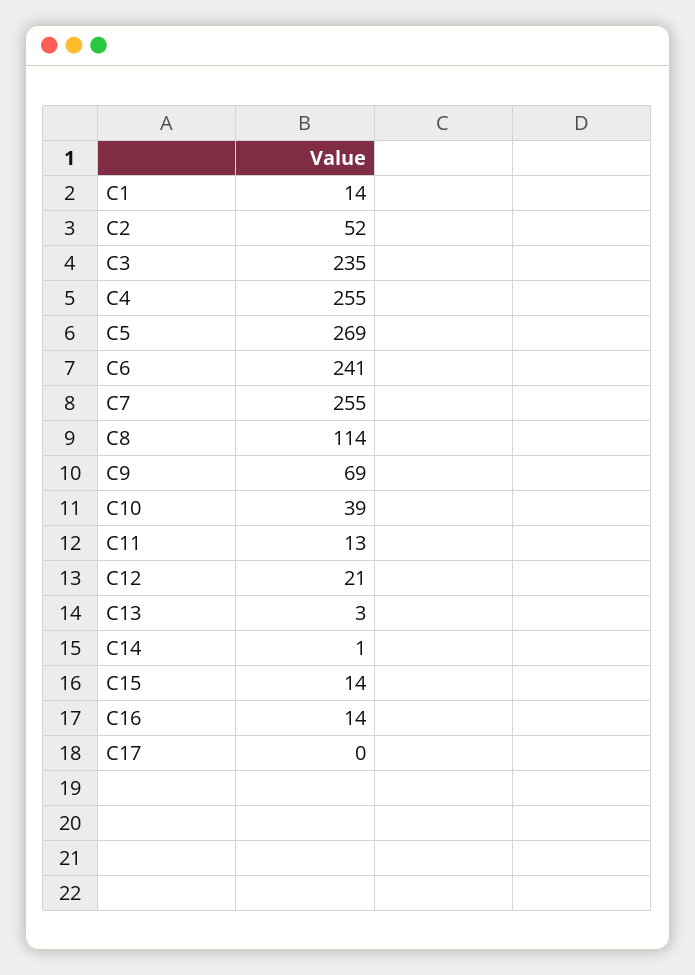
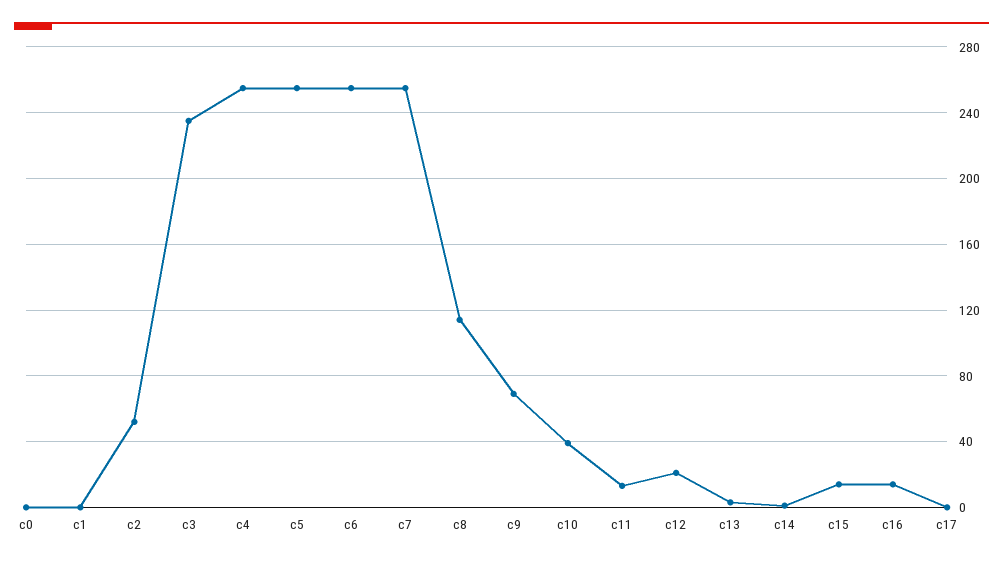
  {
-   "C1": 14,
+   "C1": 0,
    "C2": 52,
    "C3": 235,
    "C4": 255,
-   "C5": 269,
+   "C5": 255,
-   "C6": 241,
+   "C6": 255,
    "C7": 255,
    "C8": 114,
    "C9": 69,
    "C10": 39,
    "C11": 13,
    "C12": 21,
    "C13": 3,
    "C14": 1,
    "C15": 14,
    "C16": 14,
-   "C17": 0
+   "C17": 0,
+   "c0": 0
  }

